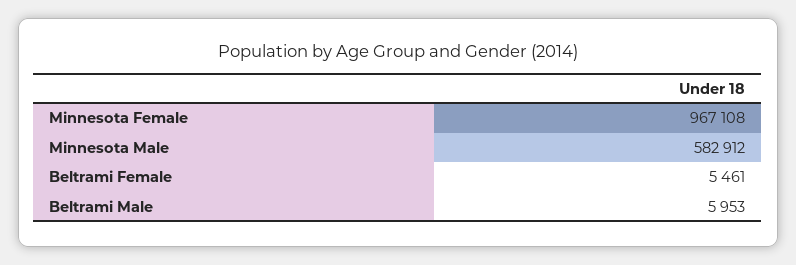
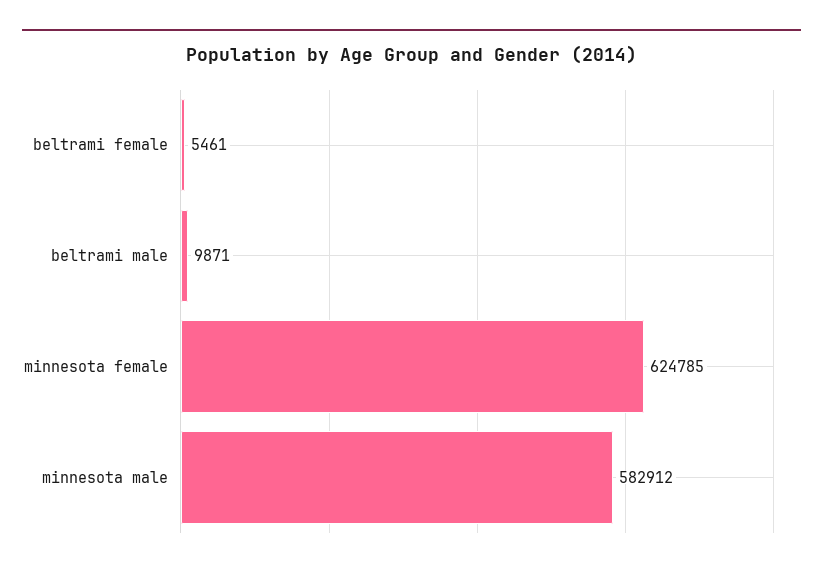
  {
-   "Minnesota Female": 967108,
+   "Minnesota Female": 624785,
    "Minnesota Male": 582912,
    "Beltrami Female": 5461,
-   "Beltrami Male": 5953
+   "Beltrami Male": 9871
  }

